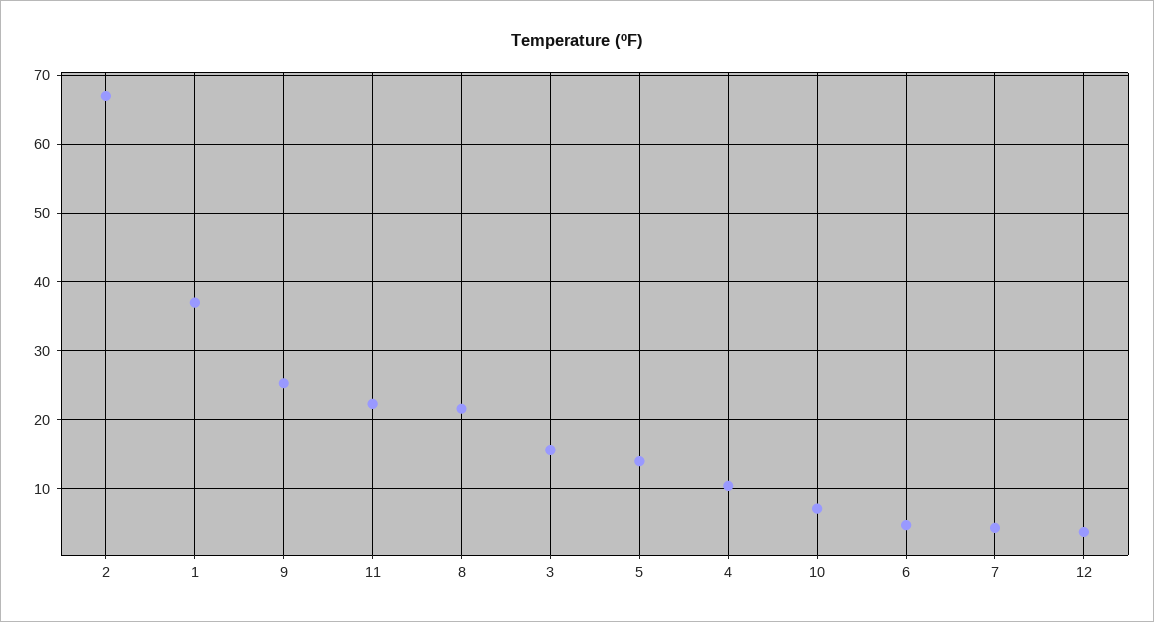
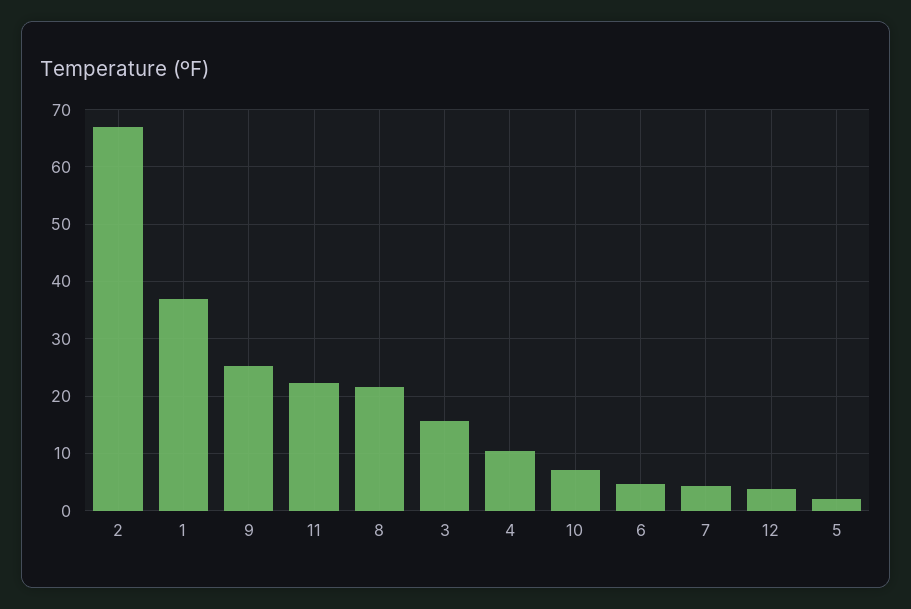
  {
    "2": 67,
    "1": 37,
    "9": 25,
    "11": 22,
    "8": 22,
    "3": 16,
-   "5": 14,
+   "5": 2,
    "4": 10,
    "10": 7,
    "6": 5,
    "7": 4,
    "12": 4
  }

